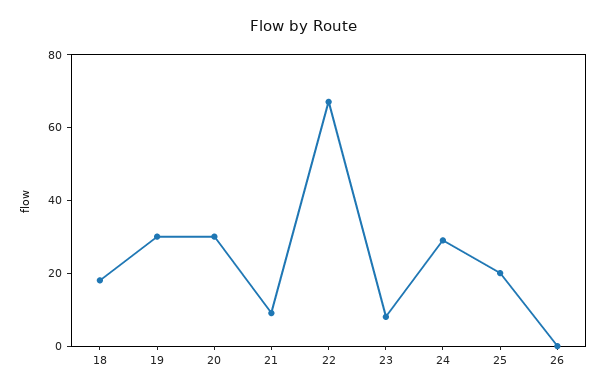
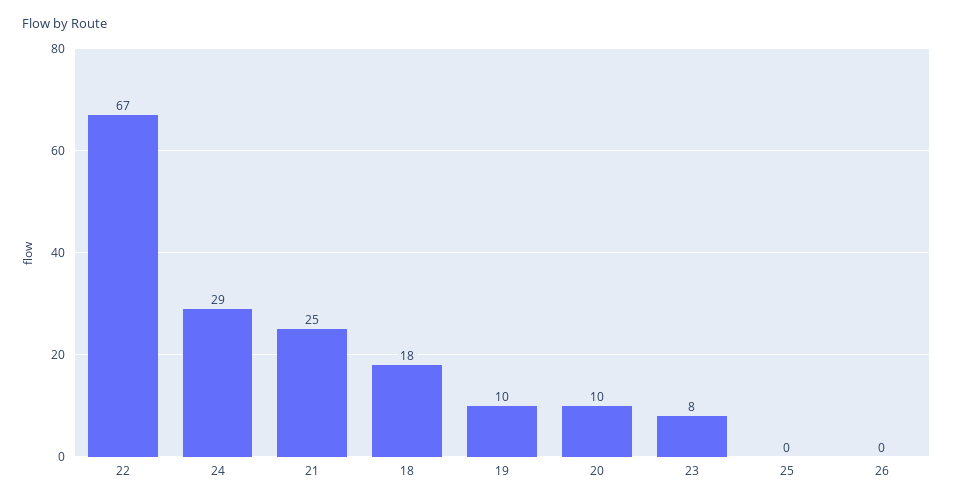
  {
    "18": 18,
-   "19": 30,
+   "19": 10,
-   "20": 30,
+   "20": 10,
-   "21": 10,
+   "21": 25,
    "22": 67,
    "23": 8,
    "24": 29,
-   "25": 20,
+   "25": 0,
    "26": 0
  }

